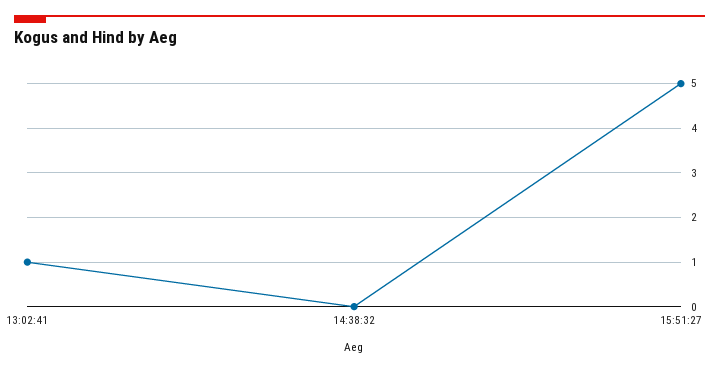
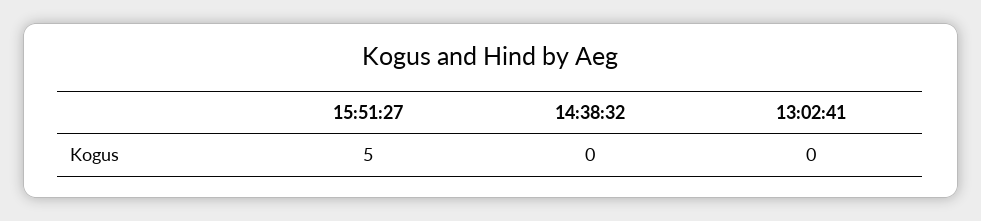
  {
-   "13:02:41": 1,
+   "13:02:41": 0,
    "14:38:32": 0,
    "15:51:27": 5
  }

